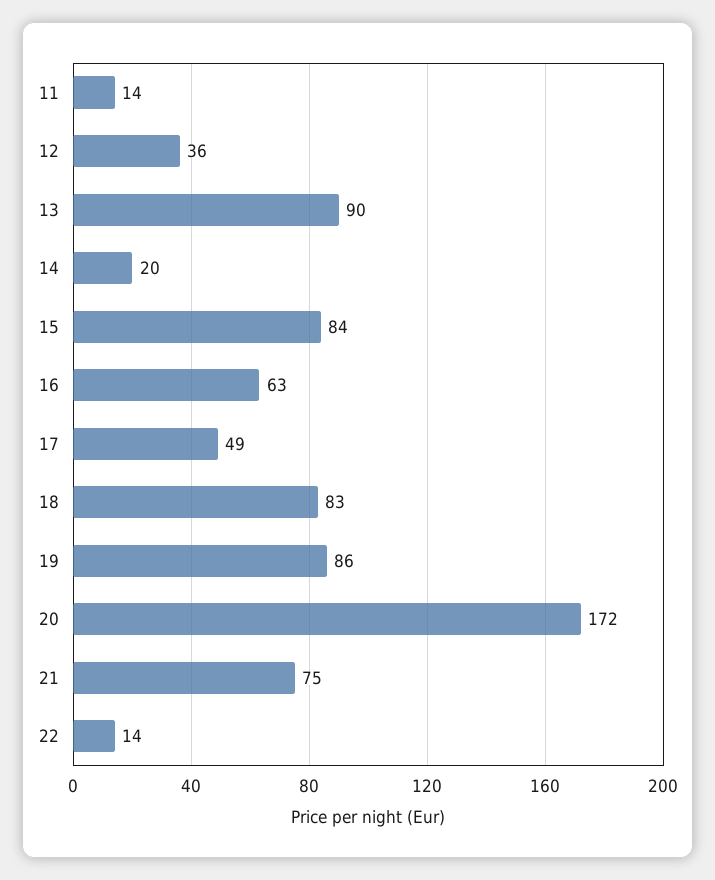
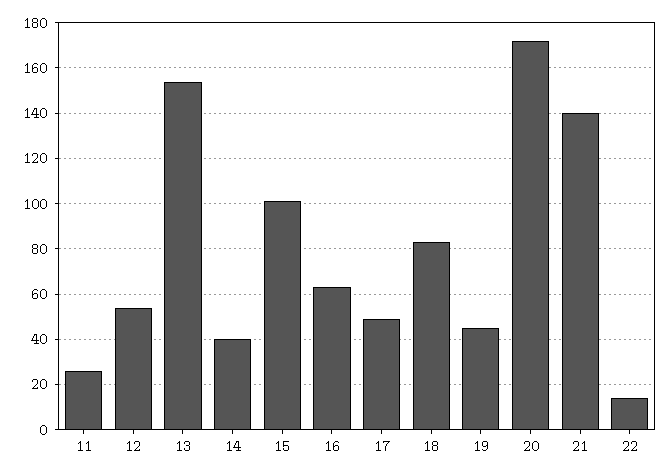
  {
-   "11": 14,
+   "11": 25,
-   "12": 36,
+   "12": 55,
-   "13": 90,
+   "13": 155,
-   "14": 20,
+   "14": 40,
-   "15": 84,
+   "15": 100,
    "16": 63,
    "17": 49,
    "18": 83,
-   "19": 86,
+   "19": 45,
    "20": 172,
-   "21": 75,
+   "21": 140,
    "22": 14
  }

